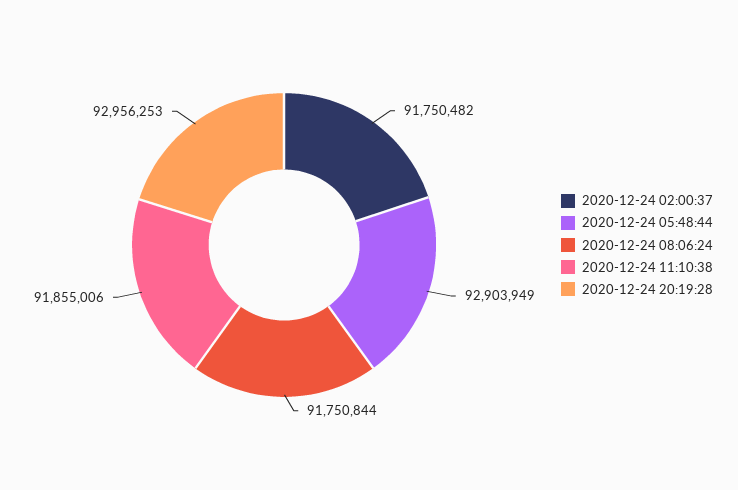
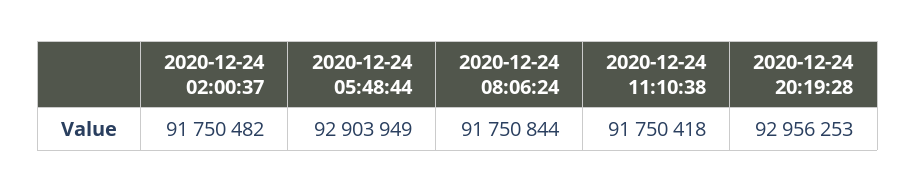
  {
    "2020-12-24 02:00:37": 91750482,
    "2020-12-24 05:48:44": 92903949,
    "2020-12-24 08:06:24": 91750844,
-   "2020-12-24 11:10:38": 91855006,
+   "2020-12-24 11:10:38": 91750418,
    "2020-12-24 20:19:28": 92956253
  }

